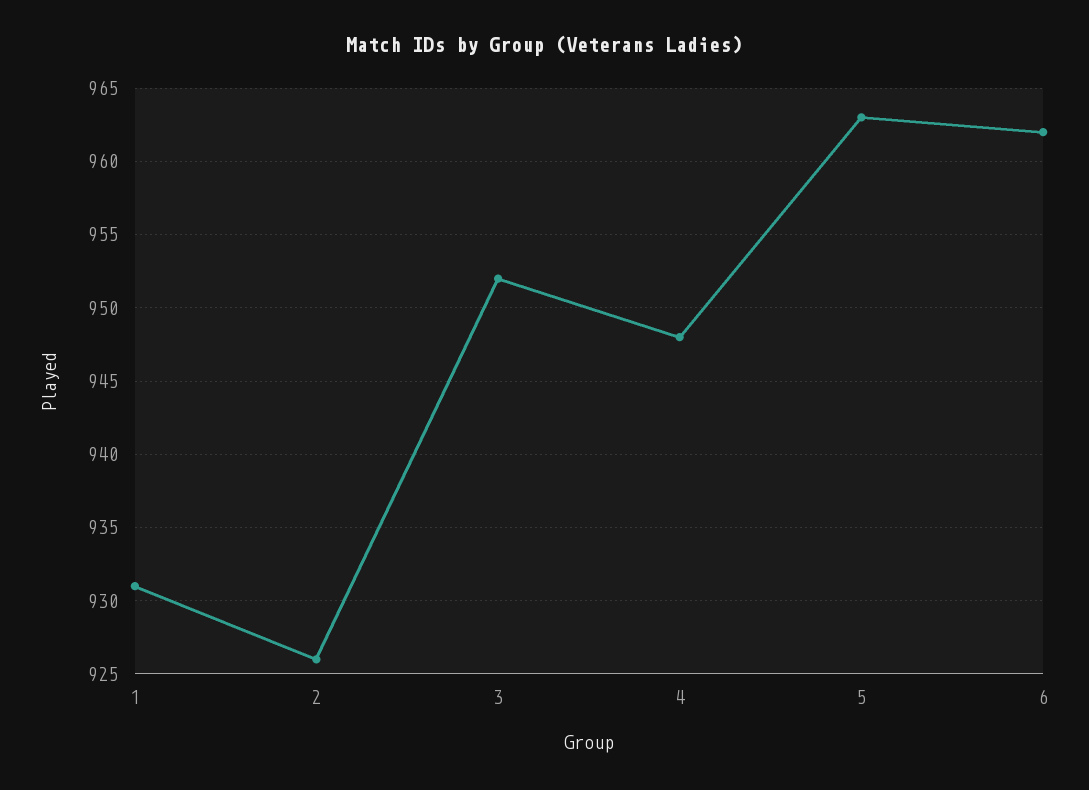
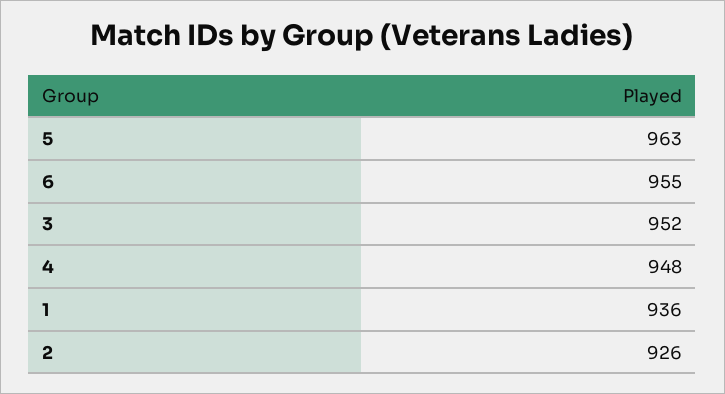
  {
-   "1": 931,
+   "1": 936,
    "2": 926,
    "3": 952,
    "4": 948,
    "5": 963,
-   "6": 962
+   "6": 955
  }

